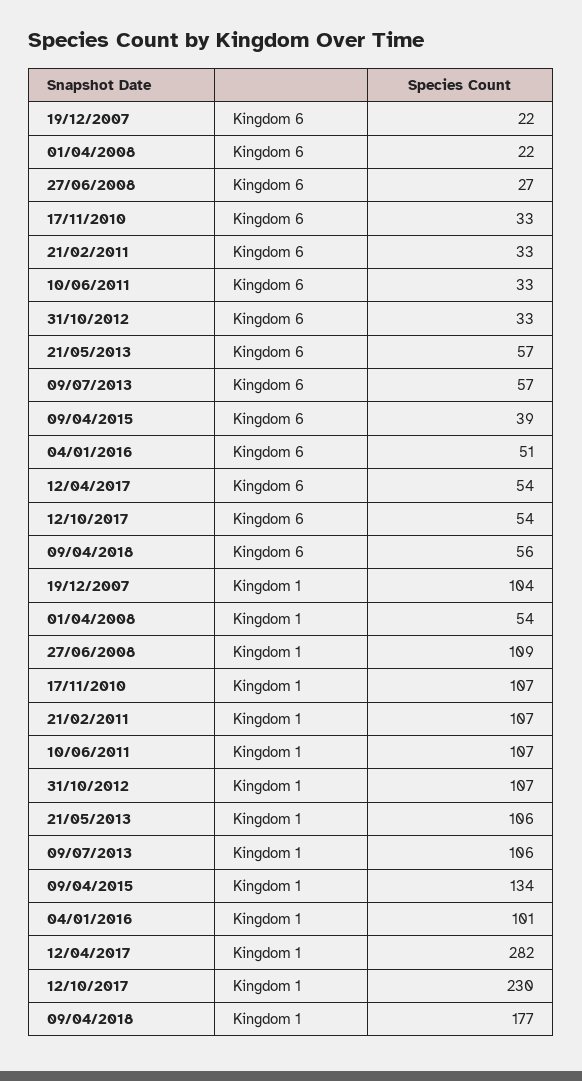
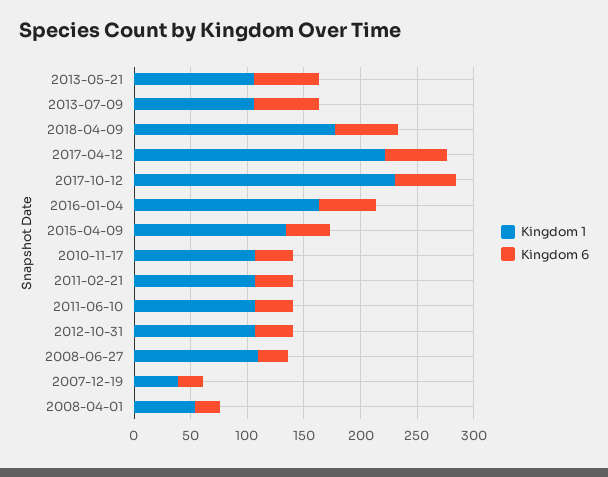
  {
    "Kingdom 6": {
      "19/12/2007": 22,
      "01/04/2008": 22,
      "27/06/2008": 27,
      "17/11/2010": 33,
      "21/02/2011": 33,
      "10/06/2011": 33,
      "31/10/2012": 33,
      "21/05/2013": 57,
      "09/07/2013": 57,
      "09/04/2015": 39,
      "04/01/2016": 51,
      "12/04/2017": 54,
      "12/10/2017": 54,
      "09/04/2018": 56
    },
    "Kingdom 1": {
-     "19/12/2007": 104,
+     "19/12/2007": 40,
      "01/04/2008": 54,
      "27/06/2008": 109,
      "17/11/2010": 107,
      "21/02/2011": 107,
      "10/06/2011": 107,
      "31/10/2012": 107,
      "21/05/2013": 106,
      "09/07/2013": 106,
      "09/04/2015": 134,
-     "04/01/2016": 101,
+     "04/01/2016": 160,
-     "12/04/2017": 282,
+     "12/04/2017": 220,
      "12/10/2017": 230,
      "09/04/2018": 177
    }
  }

